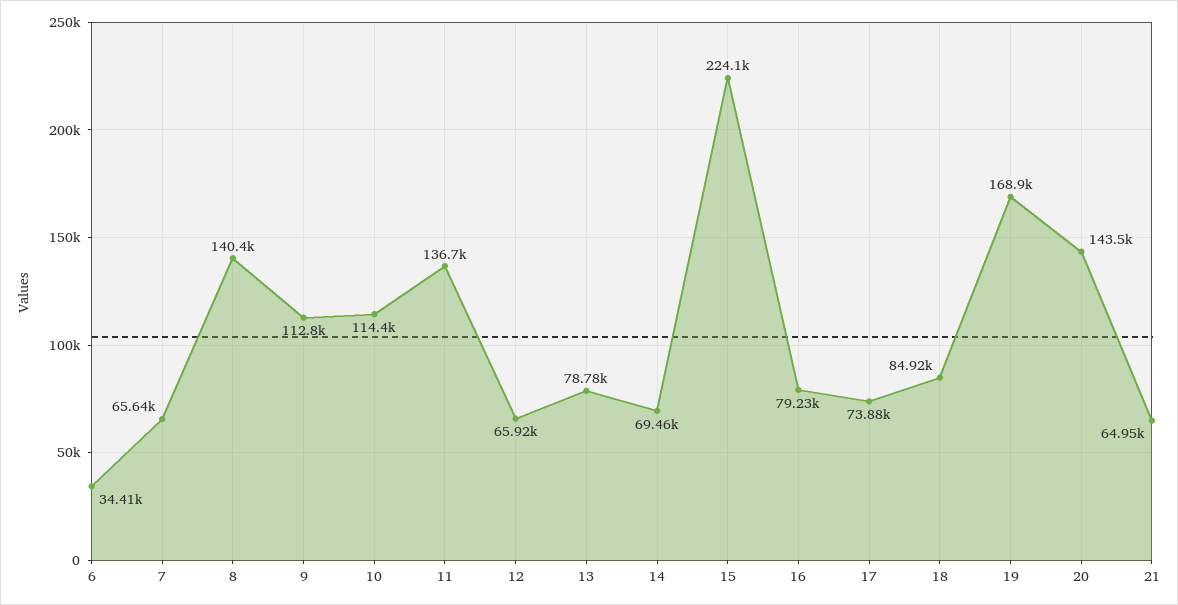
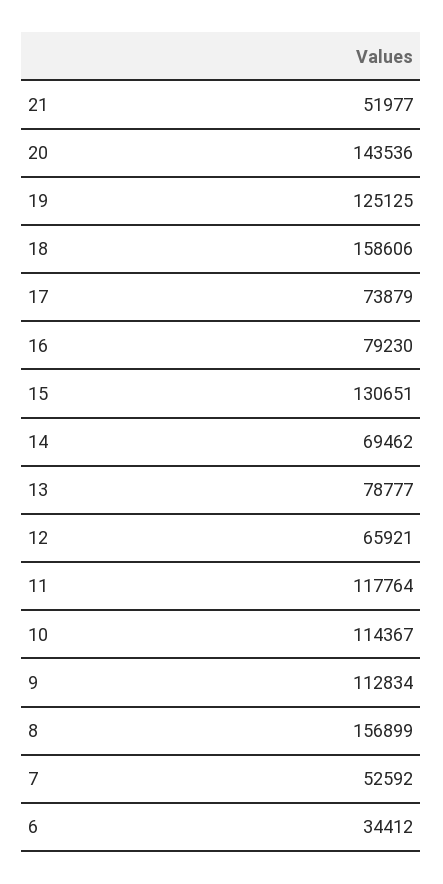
  {
    "6": 34412,
-   "7": 65640,
+   "7": 52592,
-   "8": 140400,
+   "8": 156899,
    "9": 112834,
    "10": 114367,
-   "11": 136700,
+   "11": 117764,
    "12": 65921,
    "13": 78777,
    "14": 69462,
-   "15": 224100,
+   "15": 130651,
    "16": 79230,
    "17": 73879,
-   "18": 84920,
+   "18": 158606,
-   "19": 168900,
+   "19": 125125,
    "20": 143536,
-   "21": 64950
+   "21": 51977
  }

